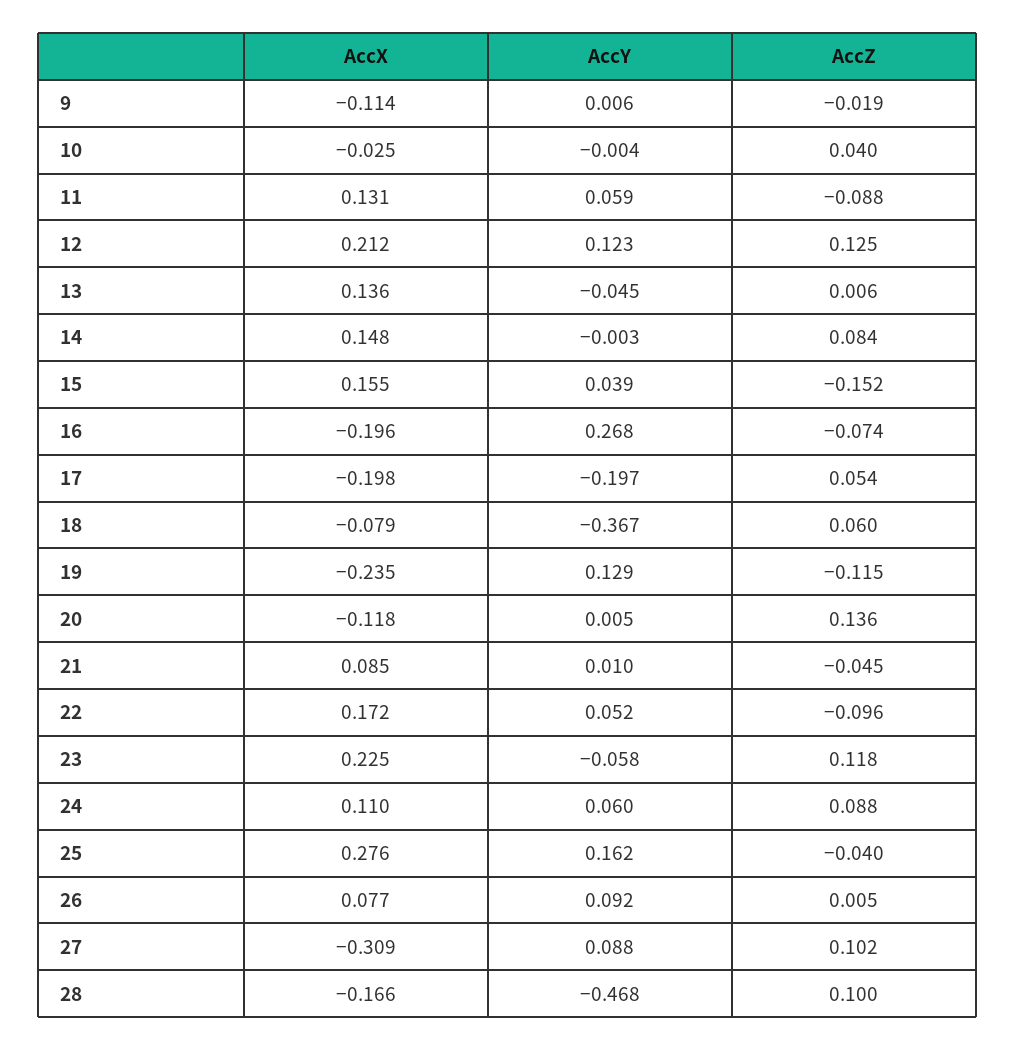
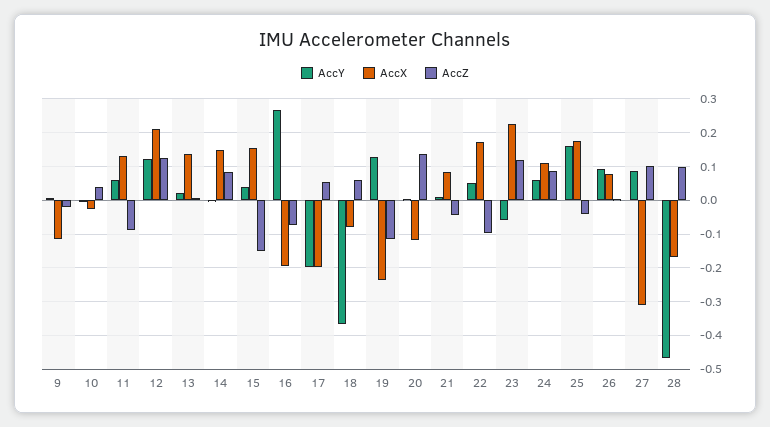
  {
    "AccX": {
      "9": -0.114,
      "10": -0.025,
      "11": 0.131,
      "12": 0.212,
      "13": 0.136,
      "14": 0.148,
      "15": 0.155,
      "16": -0.196,
      "17": -0.198,
      "18": -0.079,
      "19": -0.235,
      "20": -0.118,
      "21": 0.085,
      "22": 0.172,
      "23": 0.225,
      "24": 0.11,
-     "25": 0.276,
+     "25": 0.18,
      "26": 0.077,
      "27": -0.309,
      "28": -0.166
    },
    "AccY": {
      "9": 0.006,
      "10": -0.004,
      "11": 0.059,
      "12": 0.123,
-     "13": -0.045,
+     "13": 0.02,
      "14": -0.003,
      "15": 0.039,
      "16": 0.268,
      "17": -0.197,
      "18": -0.367,
      "19": 0.129,
      "20": 0.005,
      "21": 0.01,
      "22": 0.052,
      "23": -0.058,
      "24": 0.06,
      "25": 0.162,
      "26": 0.092,
      "27": 0.088,
      "28": -0.468
    },
    "AccZ": {
      "9": -0.019,
      "10": 0.04,
      "11": -0.088,
      "12": 0.125,
      "13": 0.006,
      "14": 0.084,
      "15": -0.152,
      "16": -0.074,
      "17": 0.054,
      "18": 0.06,
      "19": -0.115,
      "20": 0.136,
      "21": -0.045,
      "22": -0.096,
      "23": 0.118,
      "24": 0.088,
      "25": -0.04,
      "26": 0.005,
      "27": 0.102,
      "28": 0.1
    }
  }

